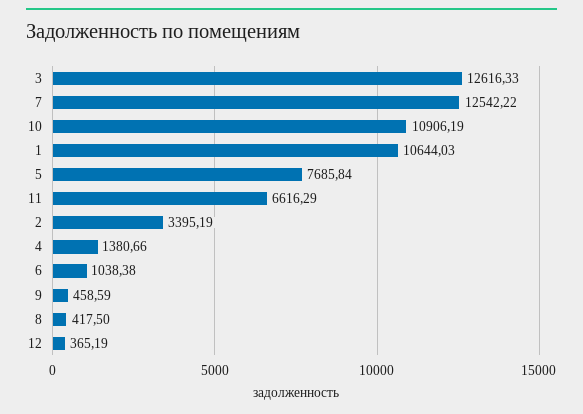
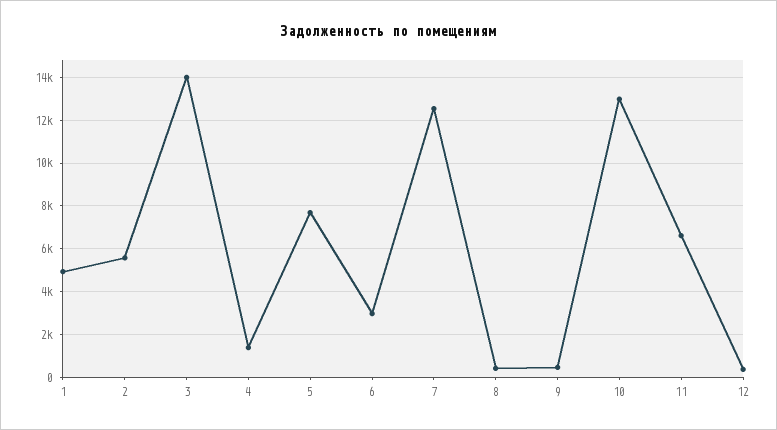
  {
-   "3": 12616.33,
+   "3": 14000,
    "7": 12542.22,
-   "10": 10906.19,
+   "10": 13000,
-   "1": 10644.03,
+   "1": 5000,
    "5": 7685.84,
    "11": 6616.29,
-   "2": 3395.19,
+   "2": 5500,
    "4": 1380.66,
-   "6": 1038.38,
+   "6": 3000,
    "9": 458.59,
    "8": 417.5,
    "12": 365.19
  }

